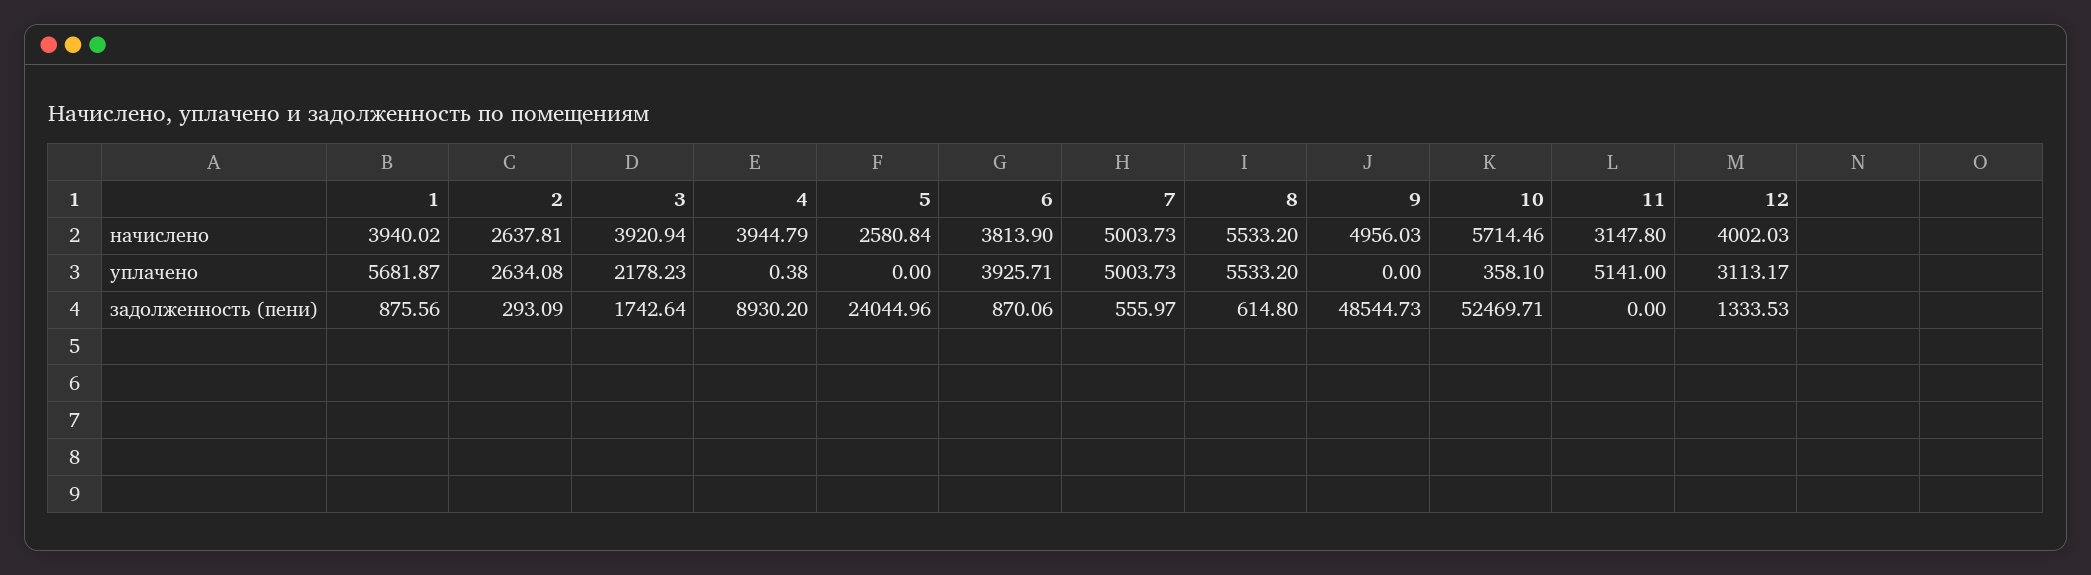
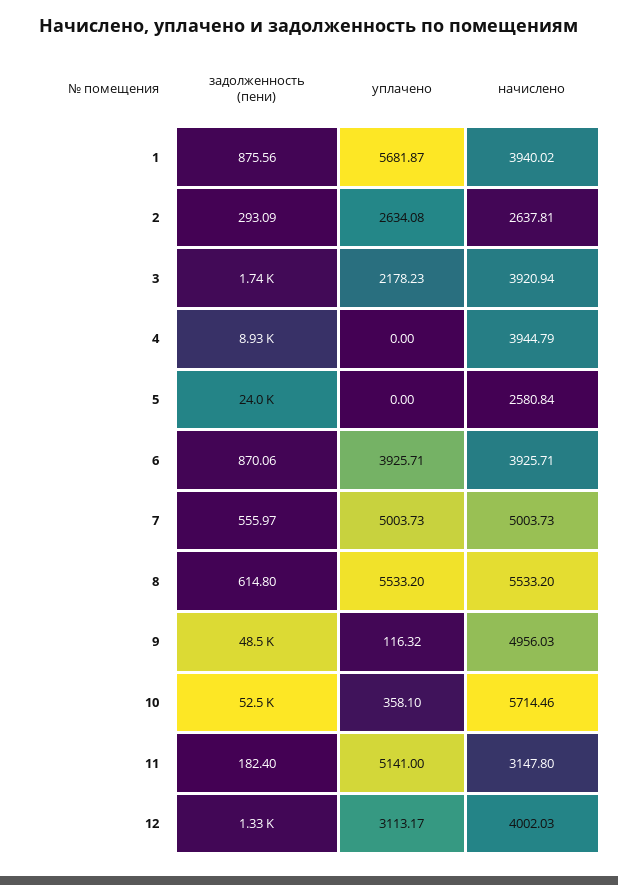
  {
    "1": {
      "начислено": 3940.02,
      "уплачено": 5681.87,
      "задолженность (пени)": 875.56
    },
    "2": {
      "начислено": 2637.81,
      "уплачено": 2634.08,
      "задолженность (пени)": 293.09
    },
    "3": {
      "начислено": 3920.94,
      "уплачено": 2178.23,
      "задолженность (пени)": 1742.64
    },
    "4": {
      "начислено": 3944.79,
-     "уплачено": 0.38,
+     "уплачено": 0,
      "задолженность (пени)": 8930.2
    },
    "5": {
      "начислено": 2580.84,
      "уплачено": 0,
      "задолженность (пени)": 24044.96
    },
    "6": {
-     "начислено": 3813.9,
+     "начислено": 3925.71,
      "уплачено": 3925.71,
      "задолженность (пени)": 870.06
    },
    "7": {
      "начислено": 5003.73,
      "уплачено": 5003.73,
      "задолженность (пени)": 555.97
    },
    "8": {
      "начислено": 5533.2,
      "уплачено": 5533.2,
      "задолженность (пени)": 614.8
    },
    "9": {
      "начислено": 4956.03,
-     "уплачено": 0,
+     "уплачено": 116.32,
      "задолженность (пени)": 48544.73
    },
    "10": {
      "начислено": 5714.46,
      "уплачено": 358.1,
      "задолженность (пени)": 52469.71
    },
    "11": {
      "начислено": 3147.8,
      "уплачено": 5141,
-     "задолженность (пени)": 0
+     "задолженность (пени)": 182.4
    },
    "12": {
      "начислено": 4002.03,
      "уплачено": 3113.17,
      "задолженность (пени)": 1333.53
    }
  }

